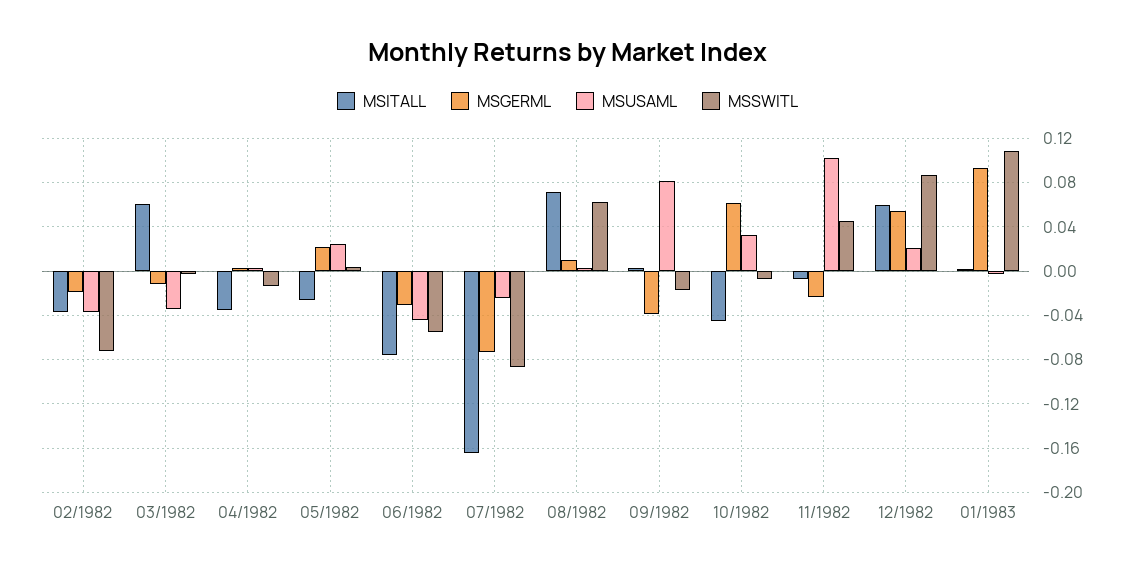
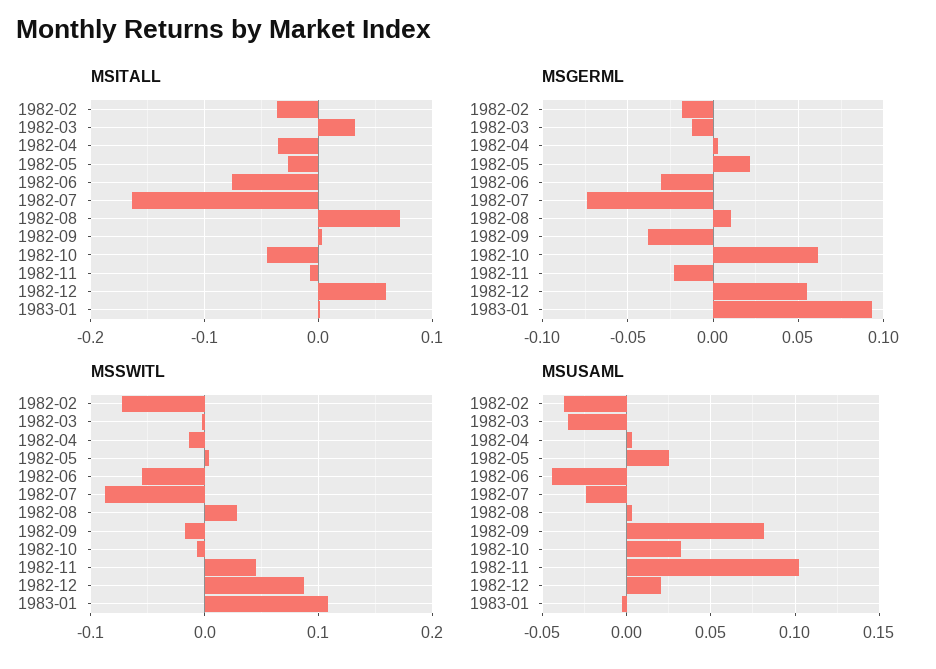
  {
    "MSITALL": {
      "02/1982": -0.04,
-     "03/1982": 0.06,
+     "03/1982": 0.03,
      "04/1982": -0.04,
      "05/1982": -0.03,
      "06/1982": -0.08,
      "07/1982": -0.16,
      "08/1982": 0.07,
      "09/1982": 0,
      "10/1982": -0.05,
      "11/1982": -0.01,
      "12/1982": 0.06,
      "01/1983": 0
    },
    "MSGERML": {
      "02/1982": -0.02,
      "03/1982": -0.01,
      "04/1982": 0.005,
      "05/1982": 0.02,
      "06/1982": -0.03,
      "07/1982": -0.075,
      "08/1982": 0.01,
      "09/1982": -0.04,
      "10/1982": 0.06,
      "11/1982": -0.025,
      "12/1982": 0.055,
      "01/1983": 0.095
    },
    "MSUSAML": {
      "02/1982": -0.035,
      "03/1982": -0.035,
      "04/1982": 0.005,
      "05/1982": 0.025,
      "06/1982": -0.045,
      "07/1982": -0.025,
      "08/1982": 0.005,
      "09/1982": 0.08,
      "10/1982": 0.03,
      "11/1982": 0.1,
      "12/1982": 0.02,
      "01/1983": -0.005
    },
    "MSSWITL": {
      "02/1982": -0.07,
      "03/1982": 0,
      "04/1982": -0.01,
      "05/1982": 0,
      "06/1982": -0.05,
      "07/1982": -0.09,
-     "08/1982": 0.06,
+     "08/1982": 0.03,
      "09/1982": -0.02,
      "10/1982": -0.01,
      "11/1982": 0.05,
      "12/1982": 0.09,
      "01/1983": 0.11
    }
  }

